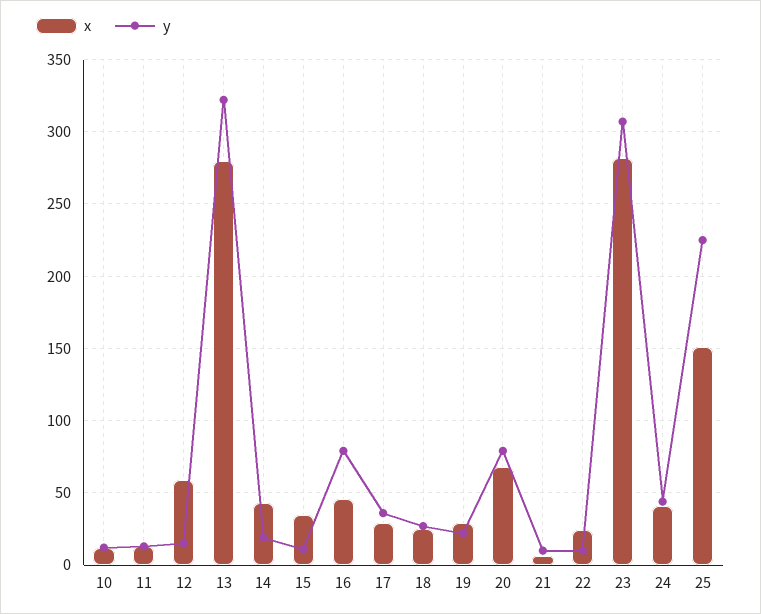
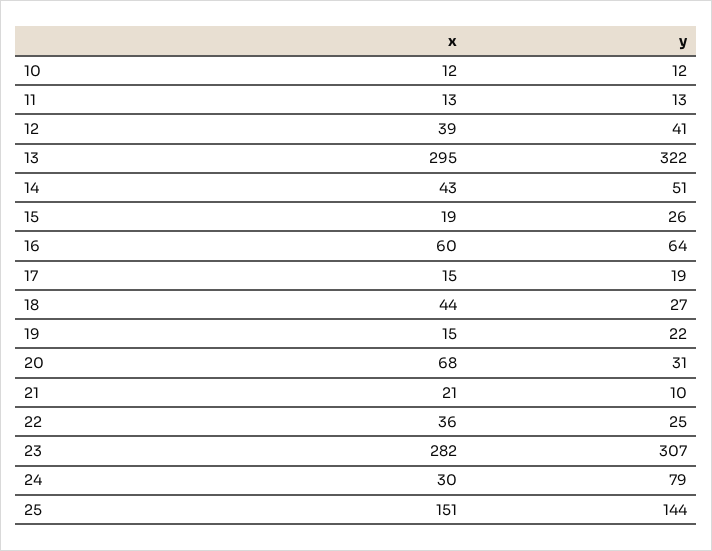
  {
    "x": {
      "10": 12,
      "11": 13,
-     "12": 60,
+     "12": 39,
-     "13": 280,
+     "13": 295,
      "14": 43,
-     "15": 35,
+     "15": 19,
-     "16": 45,
+     "16": 60,
-     "17": 30,
+     "17": 15,
-     "18": 25,
+     "18": 44,
-     "19": 30,
+     "19": 15,
      "20": 68,
-     "21": 5,
+     "21": 21,
-     "22": 25,
+     "22": 36,
      "23": 282,
-     "24": 40,
+     "24": 30,
      "25": 151
    },
    "y": {
      "10": 12,
      "11": 13,
-     "12": 15,
+     "12": 41,
      "13": 322,
-     "14": 20,
+     "14": 51,
-     "15": 10,
+     "15": 26,
-     "16": 80,
+     "16": 64,
-     "17": 35,
+     "17": 19,
      "18": 27,
      "19": 22,
-     "20": 80,
+     "20": 31,
      "21": 10,
-     "22": 10,
+     "22": 25,
      "23": 307,
-     "24": 45,
+     "24": 79,
-     "25": 225
+     "25": 144
    }
  }

